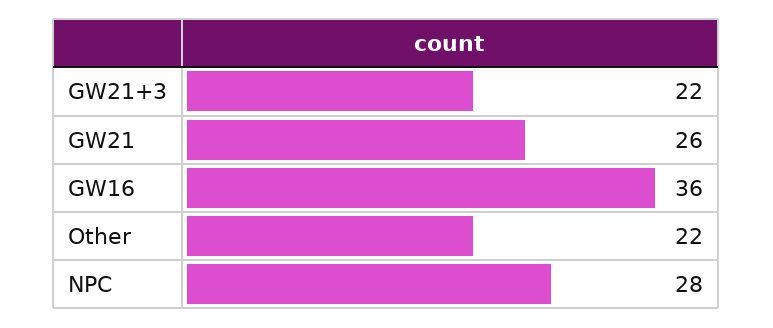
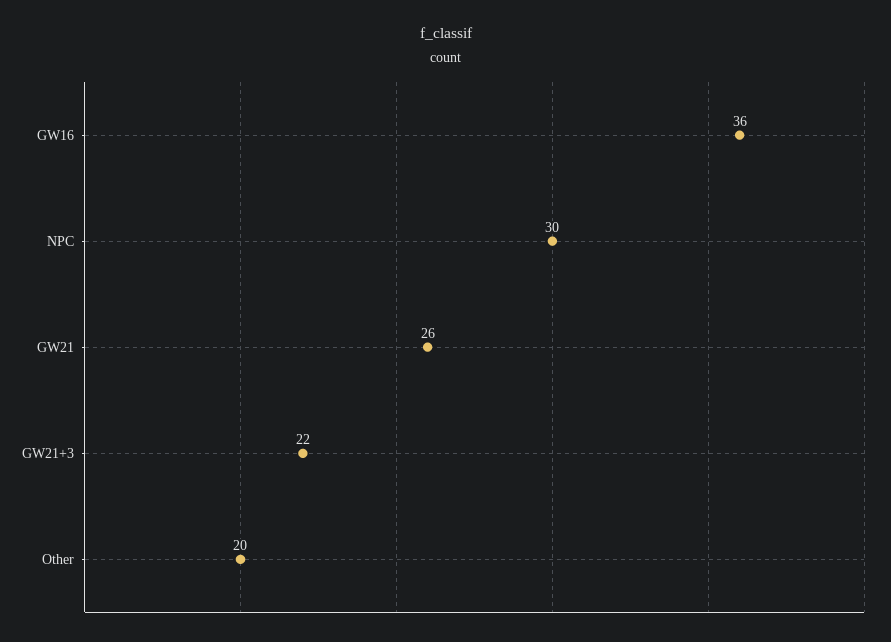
  {
    "GW21+3": 22,
    "GW21": 26,
    "GW16": 36,
-   "Other": 22,
+   "Other": 20,
-   "NPC": 28
+   "NPC": 30
  }

